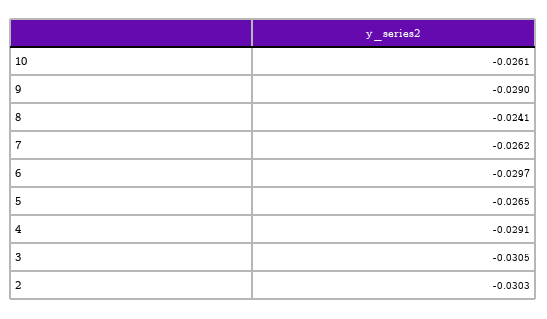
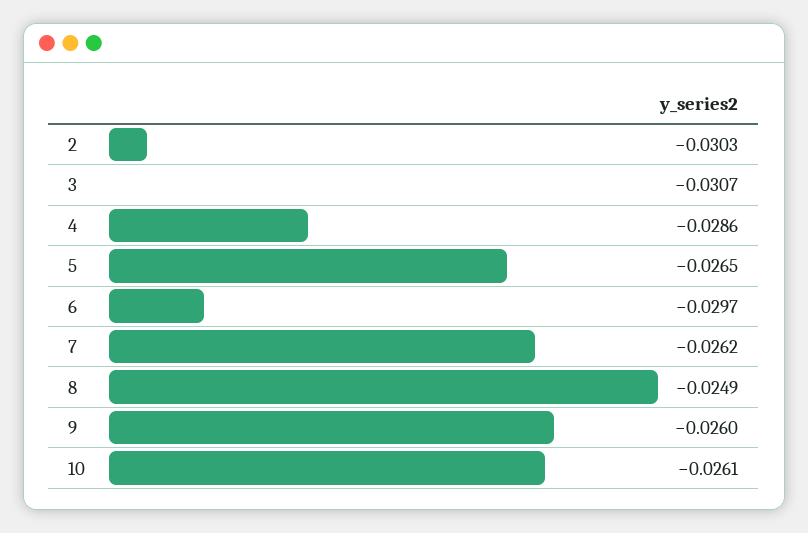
  {
    "10": -0.0261,
-   "9": -0.029,
+   "9": -0.026,
-   "8": -0.0241,
+   "8": -0.0249,
    "7": -0.0262,
    "6": -0.0297,
    "5": -0.0265,
-   "4": -0.0291,
+   "4": -0.0286,
-   "3": -0.0305,
+   "3": -0.0307,
    "2": -0.0303
  }

